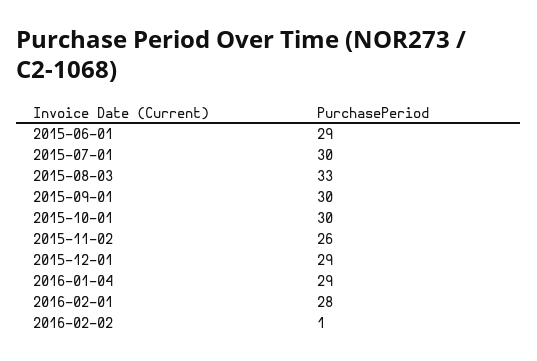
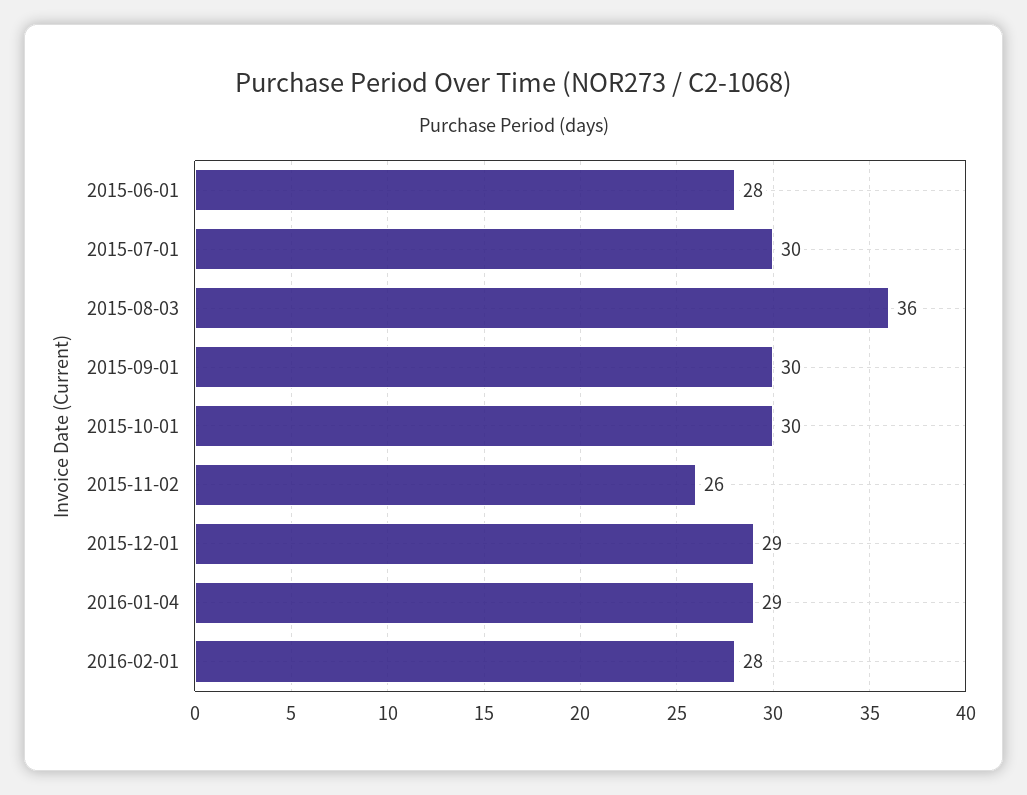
  {
-   "2015-06-01": 29,
+   "2015-06-01": 28,
    "2015-07-01": 30,
-   "2015-08-03": 33,
+   "2015-08-03": 36,
    "2015-09-01": 30,
    "2015-10-01": 30,
    "2015-11-02": 26,
    "2015-12-01": 29,
    "2016-01-04": 29,
-   "2016-02-01": 28,
+   "2016-02-01": 28
-   "2016-02-02": 1
  }

